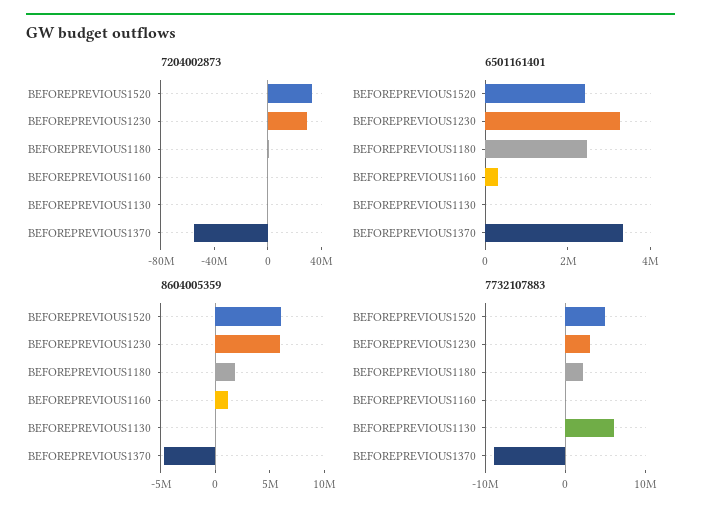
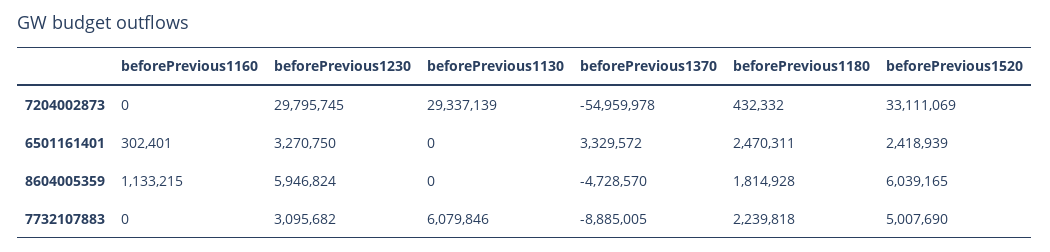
  {
    "7204002873": {
      "BEFOREPREVIOUS1520": 33111069,
      "BEFOREPREVIOUS1230": 29795745,
      "BEFOREPREVIOUS1180": 432332,
      "BEFOREPREVIOUS1160": 0,
-     "BEFOREPREVIOUS1130": 0,
+     "BEFOREPREVIOUS1130": 29337139,
      "BEFOREPREVIOUS1370": -54959978
    },
    "6501161401": {
      "BEFOREPREVIOUS1520": 2418939,
      "BEFOREPREVIOUS1230": 3270750,
      "BEFOREPREVIOUS1180": 2470311,
      "BEFOREPREVIOUS1160": 302401,
      "BEFOREPREVIOUS1130": 0,
      "BEFOREPREVIOUS1370": 3329572
    },
    "8604005359": {
      "BEFOREPREVIOUS1520": 6039165,
      "BEFOREPREVIOUS1230": 5946824,
      "BEFOREPREVIOUS1180": 1814928,
      "BEFOREPREVIOUS1160": 1133215,
      "BEFOREPREVIOUS1130": 0,
      "BEFOREPREVIOUS1370": -4728570
    },
    "7732107883": {
      "BEFOREPREVIOUS1520": 5007690,
      "BEFOREPREVIOUS1230": 3095682,
      "BEFOREPREVIOUS1180": 2239818,
      "BEFOREPREVIOUS1160": 0,
      "BEFOREPREVIOUS1130": 6079846,
      "BEFOREPREVIOUS1370": -8885005
    }
  }

